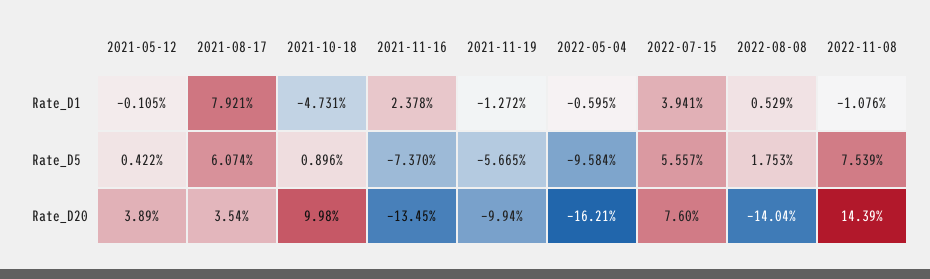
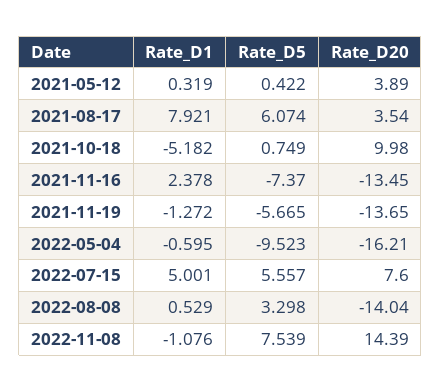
  {
    "2021-05-12": {
-     "Rate_D1": -0.105,
+     "Rate_D1": 0.319,
      "Rate_D5": 0.422,
      "Rate_D20": 3.89
    },
    "2021-08-17": {
      "Rate_D1": 7.921,
      "Rate_D5": 6.074,
      "Rate_D20": 3.54
    },
    "2021-10-18": {
-     "Rate_D1": -4.731,
+     "Rate_D1": -5.182,
-     "Rate_D5": 0.896,
+     "Rate_D5": 0.749,
      "Rate_D20": 9.98
    },
    "2021-11-16": {
      "Rate_D1": 2.378,
      "Rate_D5": -7.37,
      "Rate_D20": -13.45
    },
    "2021-11-19": {
      "Rate_D1": -1.272,
      "Rate_D5": -5.665,
-     "Rate_D20": -9.94
+     "Rate_D20": -13.65
    },
    "2022-05-04": {
      "Rate_D1": -0.595,
-     "Rate_D5": -9.584,
+     "Rate_D5": -9.523,
      "Rate_D20": -16.21
    },
    "2022-07-15": {
-     "Rate_D1": 3.941,
+     "Rate_D1": 5.001,
      "Rate_D5": 5.557,
      "Rate_D20": 7.6
    },
    "2022-08-08": {
      "Rate_D1": 0.529,
-     "Rate_D5": 1.753,
+     "Rate_D5": 3.298,
      "Rate_D20": -14.04
    },
    "2022-11-08": {
      "Rate_D1": -1.076,
      "Rate_D5": 7.539,
      "Rate_D20": 14.39
    }
  }

